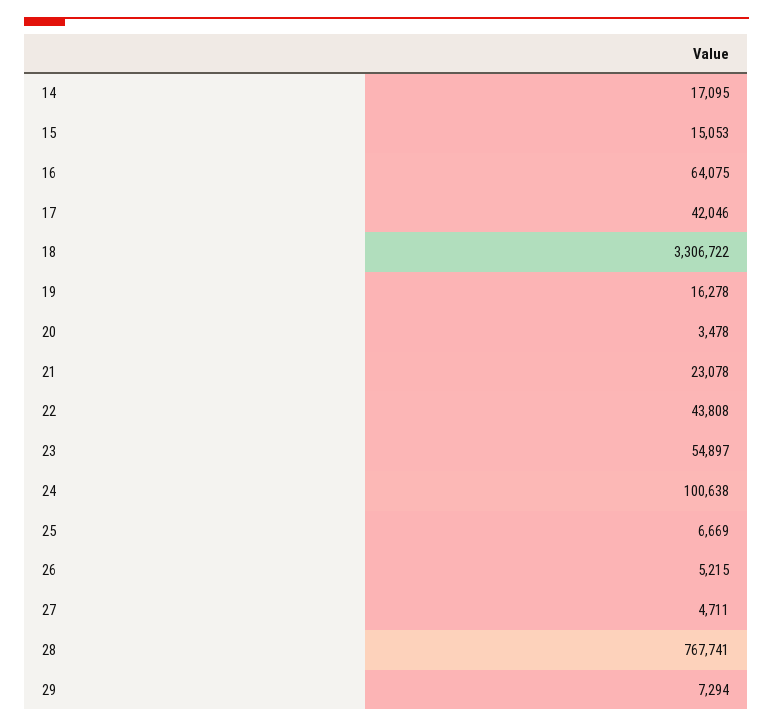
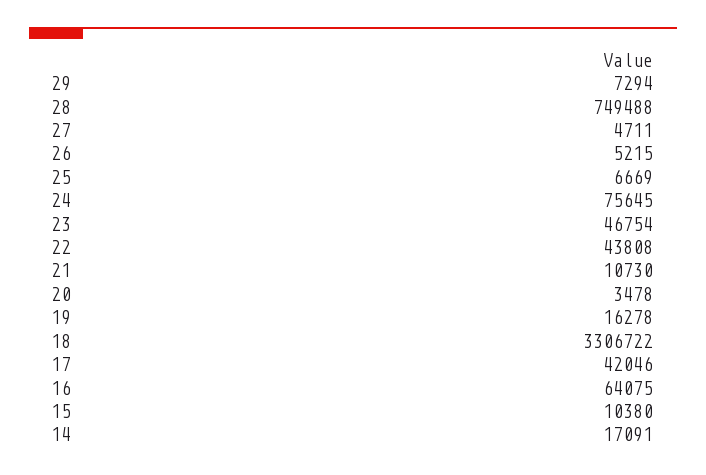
  {
-   "14": 17095,
+   "14": 17091,
-   "15": 15053,
+   "15": 10380,
    "16": 64075,
    "17": 42046,
    "18": 3306722,
    "19": 16278,
    "20": 3478,
-   "21": 23078,
+   "21": 10730,
    "22": 43808,
-   "23": 54897,
+   "23": 46754,
-   "24": 100638,
+   "24": 75645,
    "25": 6669,
    "26": 5215,
    "27": 4711,
-   "28": 767741,
+   "28": 749488,
    "29": 7294
  }

